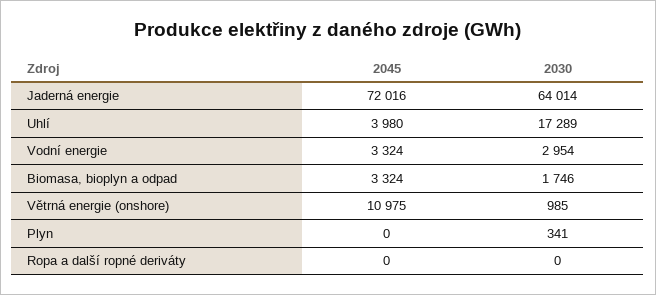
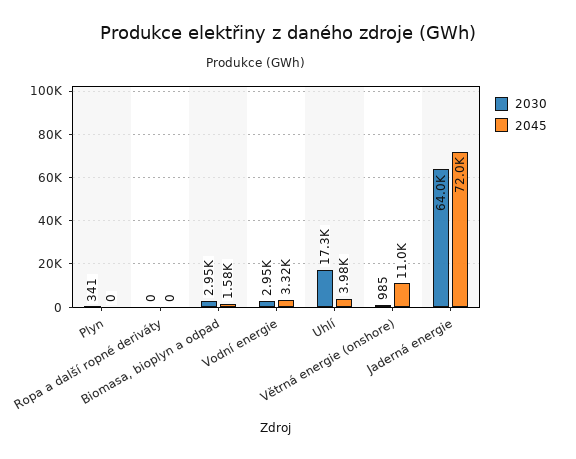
  {
    "2045": {
      "Jaderná energie": 72016,
      "Uhlí": 3980,
      "Vodní energie": 3324,
-     "Biomasa, bioplyn a odpad": 3324,
+     "Biomasa, bioplyn a odpad": 1580,
      "Větrná energie (onshore)": 10975,
      "Plyn": 0,
      "Ropa a další ropné deriváty": 0
    },
    "2030": {
      "Jaderná energie": 64014,
      "Uhlí": 17289,
      "Vodní energie": 2954,
-     "Biomasa, bioplyn a odpad": 1746,
+     "Biomasa, bioplyn a odpad": 2950,
      "Větrná energie (onshore)": 985,
      "Plyn": 341,
      "Ropa a další ropné deriváty": 0
    }
  }

